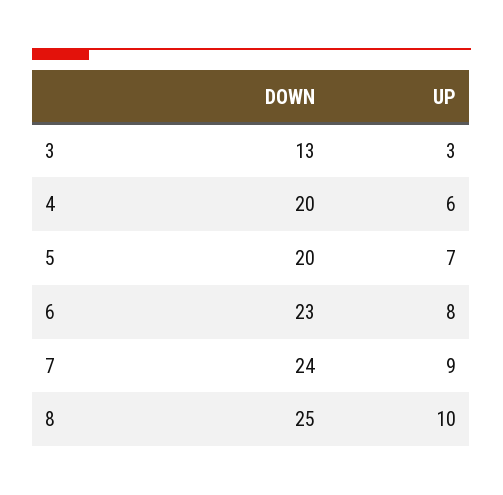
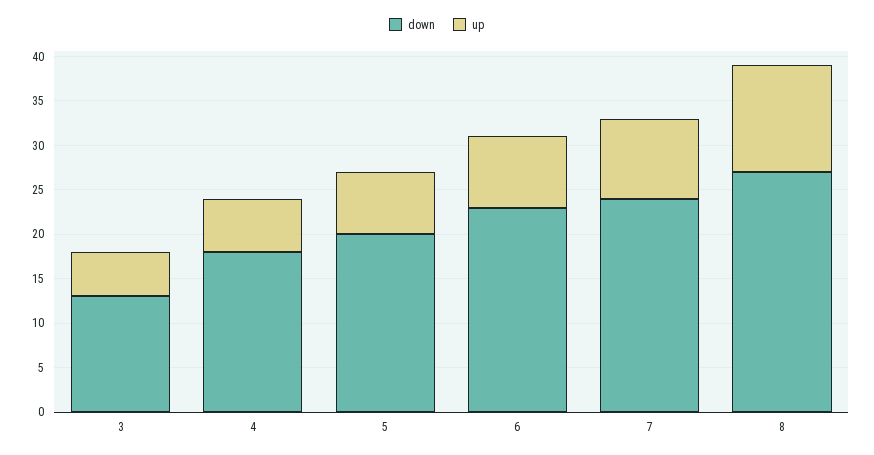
  {
    "DOWN": {
      "3": 13,
-     "4": 20,
+     "4": 18,
      "5": 20,
      "6": 23,
      "7": 24,
-     "8": 25
+     "8": 27
    },
    "UP": {
-     "3": 3,
+     "3": 5,
      "4": 6,
      "5": 7,
      "6": 8,
      "7": 9,
-     "8": 10
+     "8": 12
    }
  }

